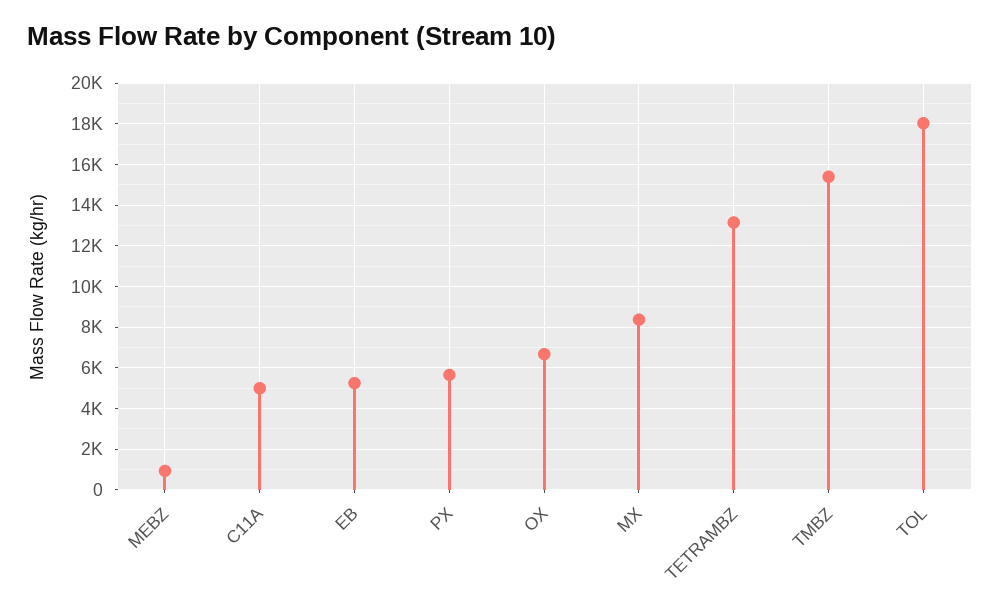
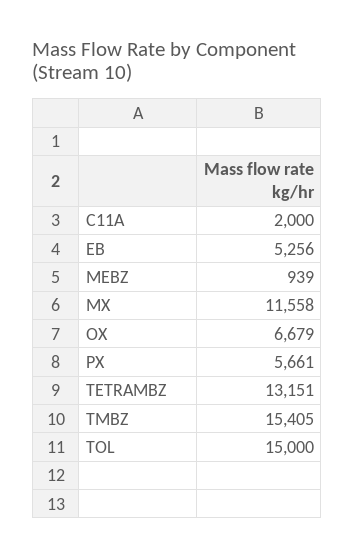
  {
    "MEBZ": 939,
-   "C11A": 5000,
+   "C11A": 2000,
    "EB": 5256,
    "PX": 5661,
    "OX": 6679,
-   "MX": 8500,
+   "MX": 11558,
    "TETRAMBZ": 13151,
    "TMBZ": 15405,
-   "TOL": 18000
+   "TOL": 15000
  }

